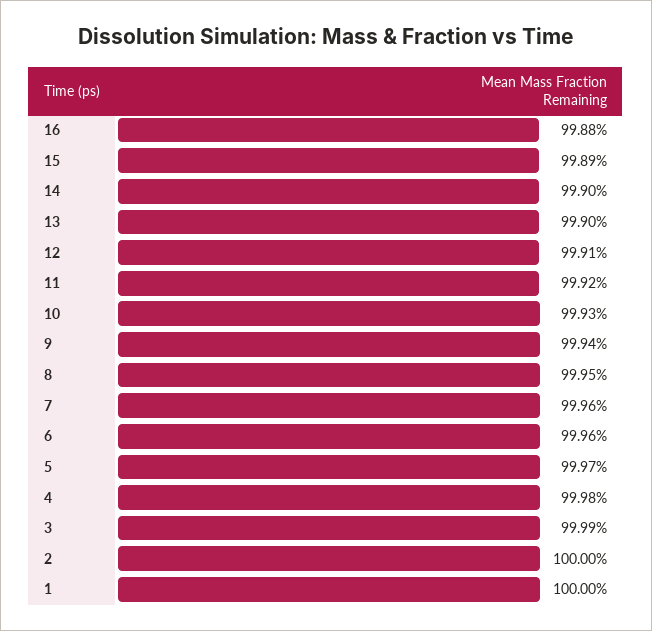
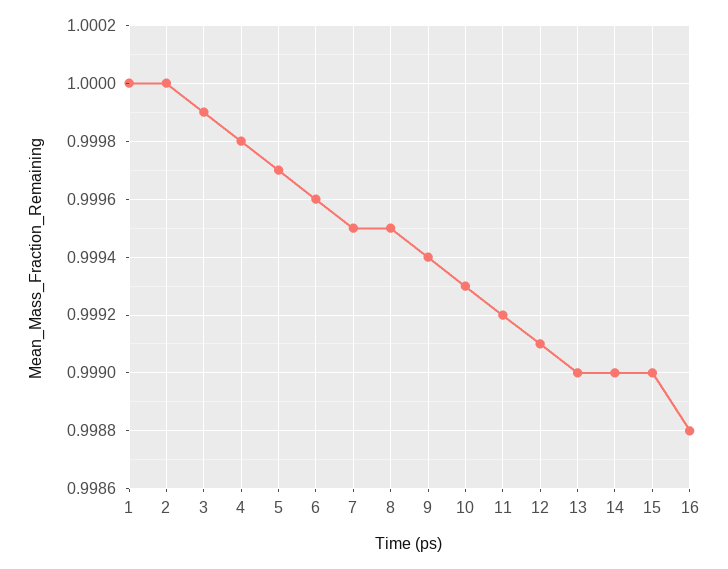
  {
    "16": 0.9988,
-   "15": 0.9989,
+   "15": 0.999,
    "14": 0.999,
    "13": 0.999,
    "12": 0.9991,
    "11": 0.9992,
    "10": 0.9993,
    "9": 0.9994,
    "8": 0.9995,
-   "7": 0.9996,
+   "7": 0.9995,
    "6": 0.9996,
    "5": 0.9997,
    "4": 0.9998,
    "3": 0.9999,
    "2": 1,
    "1": 1
  }

